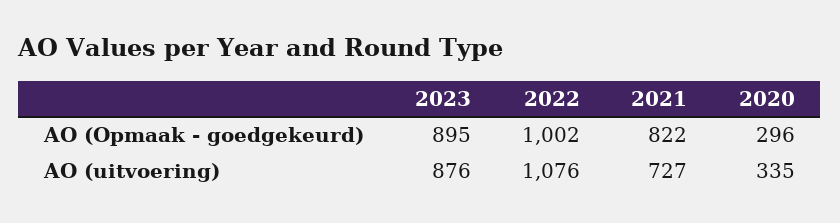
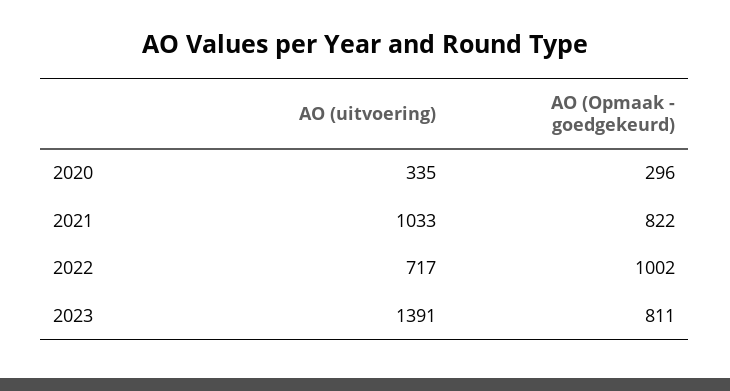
  {
    "2023": {
-     "AO (Opmaak - goedgekeurd)": 895,
+     "AO (Opmaak - goedgekeurd)": 811,
-     "AO (uitvoering)": 876
+     "AO (uitvoering)": 1391
    },
    "2022": {
      "AO (Opmaak - goedgekeurd)": 1002,
-     "AO (uitvoering)": 1076
+     "AO (uitvoering)": 717
    },
    "2021": {
      "AO (Opmaak - goedgekeurd)": 822,
-     "AO (uitvoering)": 727
+     "AO (uitvoering)": 1033
    },
    "2020": {
      "AO (Opmaak - goedgekeurd)": 296,
      "AO (uitvoering)": 335
    }
  }

